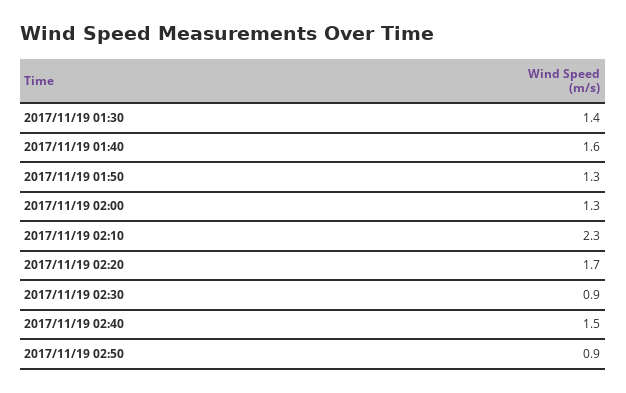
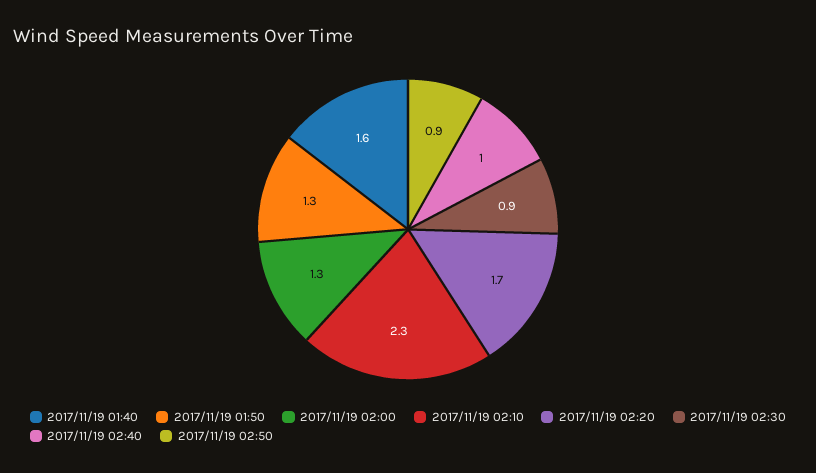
  {
-   "2017/11/19 01:30": 1.4,
    "2017/11/19 01:40": 1.6,
    "2017/11/19 01:50": 1.3,
    "2017/11/19 02:00": 1.3,
    "2017/11/19 02:10": 2.3,
    "2017/11/19 02:20": 1.7,
    "2017/11/19 02:30": 0.9,
-   "2017/11/19 02:40": 1.5,
+   "2017/11/19 02:40": 1,
    "2017/11/19 02:50": 0.9
  }

